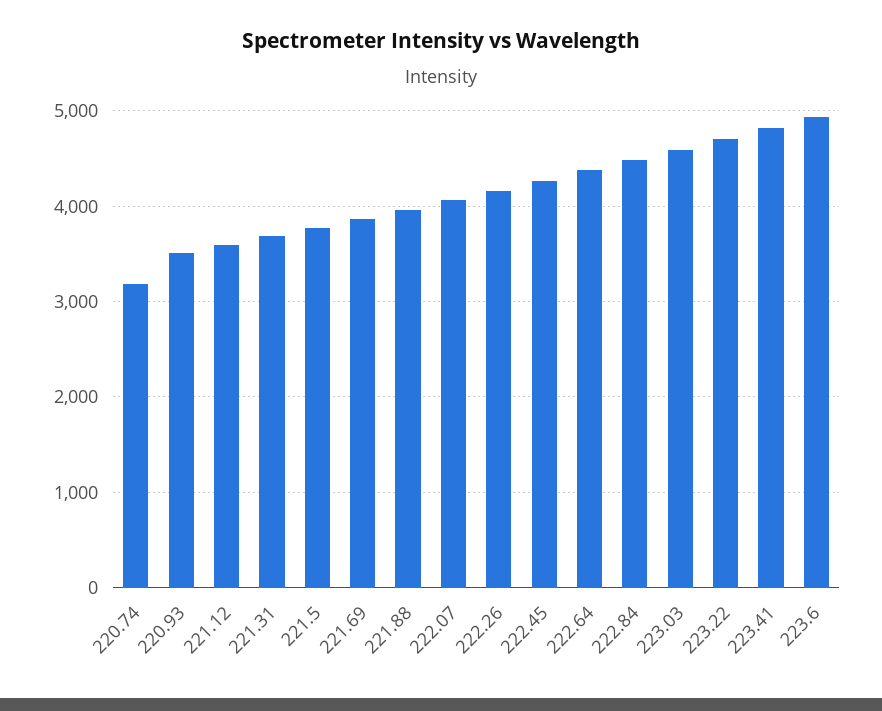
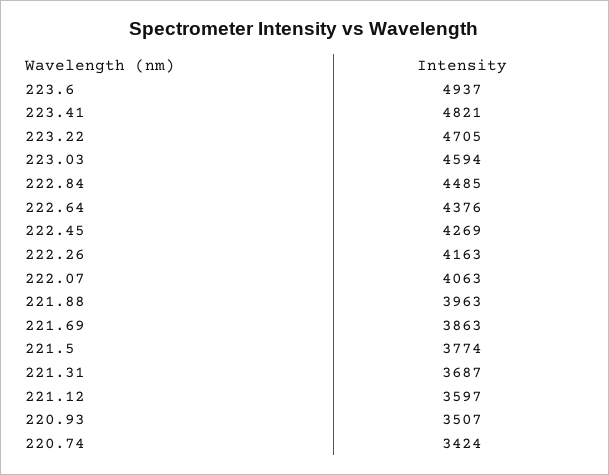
  {
-   "220.74": 3200,
+   "220.74": 3424,
    "220.93": 3507,
    "221.12": 3597,
    "221.31": 3687,
    "221.5": 3774,
    "221.69": 3863,
    "221.88": 3963,
    "222.07": 4063,
    "222.26": 4163,
    "222.45": 4269,
    "222.64": 4376,
    "222.84": 4485,
    "223.03": 4594,
    "223.22": 4705,
    "223.41": 4821,
    "223.6": 4937
  }

